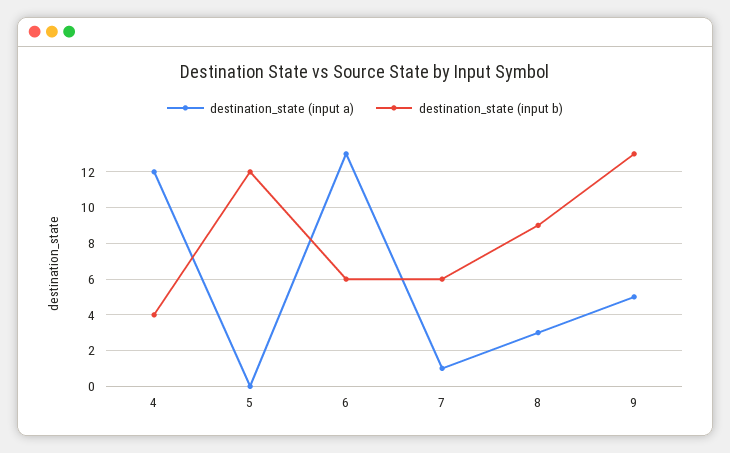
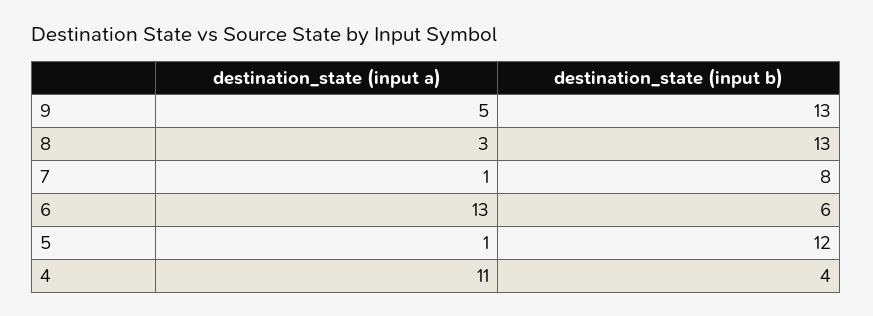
  {
    "destination_state (input a)": {
-     "4": 12,
+     "4": 11,
-     "5": 0,
+     "5": 1,
      "6": 13,
      "7": 1,
      "8": 3,
      "9": 5
    },
    "destination_state (input b)": {
      "4": 4,
      "5": 12,
      "6": 6,
-     "7": 6,
+     "7": 8,
-     "8": 9,
+     "8": 13,
      "9": 13
    }
  }

